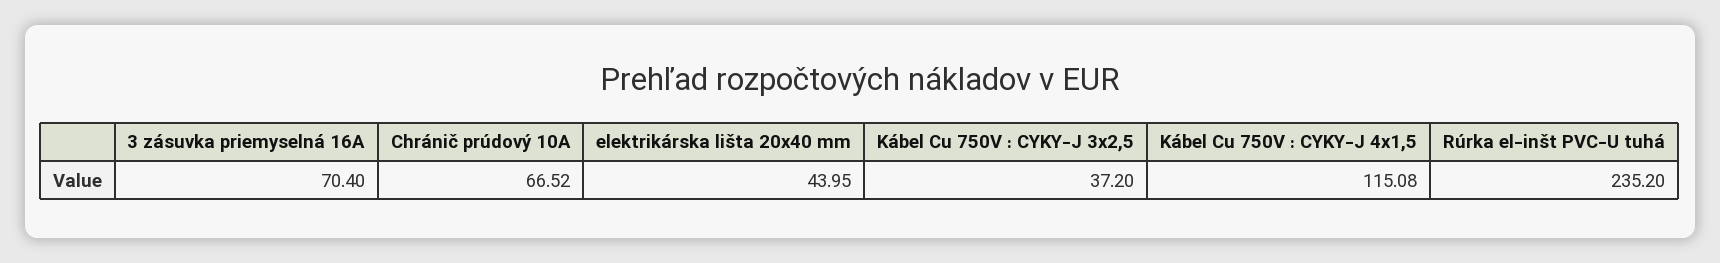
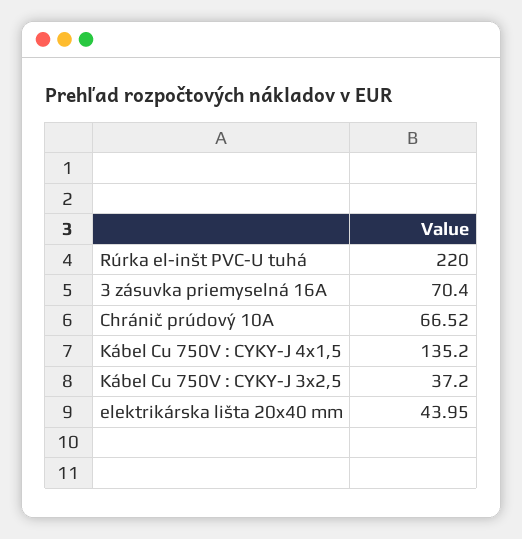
  {
    "3 zásuvka priemyselná 16A": 70.4,
    "Chránič prúdový 10A": 66.52,
    "elektrikárska lišta 20x40 mm": 43.95,
    "Kábel Cu 750V : CYKY-J 3x2,5": 37.2,
-   "Kábel Cu 750V : CYKY-J 4x1,5": 115.08,
+   "Kábel Cu 750V : CYKY-J 4x1,5": 135.2,
-   "Rúrka el-inšt PVC-U tuhá": 235.2
+   "Rúrka el-inšt PVC-U tuhá": 220
  }

